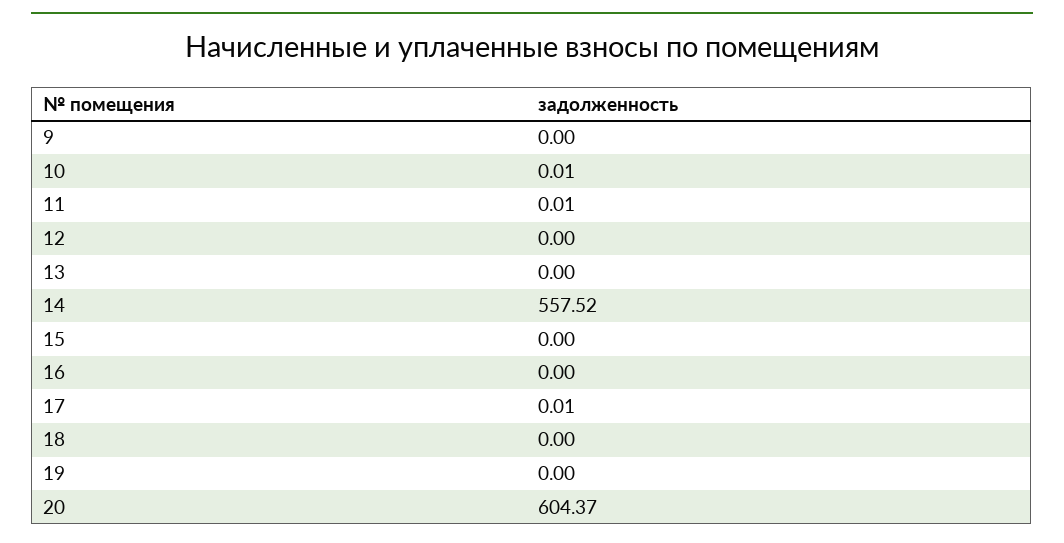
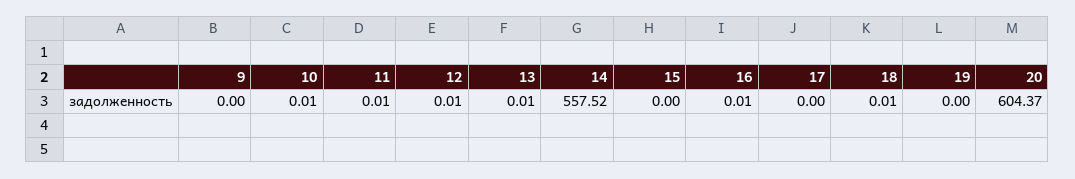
  {
    "9": 0,
    "10": 0.01,
    "11": 0.01,
-   "12": 0,
+   "12": 0.01,
-   "13": 0,
+   "13": 0.01,
    "14": 557.52,
    "15": 0,
-   "16": 0,
+   "16": 0.01,
-   "17": 0.01,
+   "17": 0,
-   "18": 0,
+   "18": 0.01,
    "19": 0,
    "20": 604.37
  }

